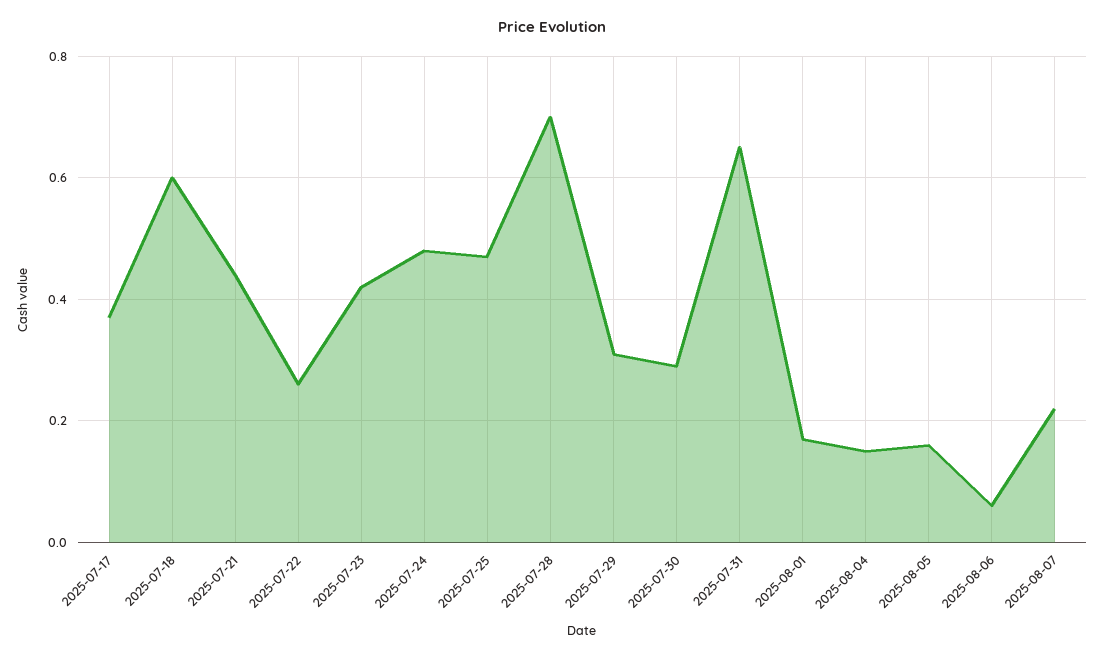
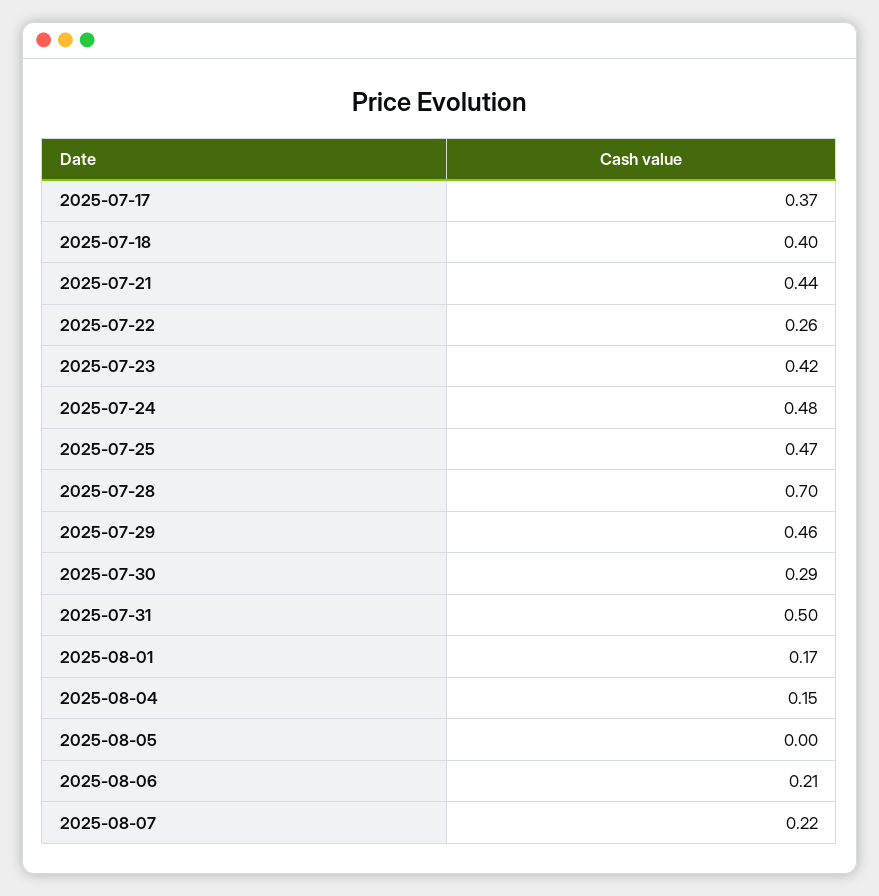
  {
    "2025-07-17": 0.37,
-   "2025-07-18": 0.6,
+   "2025-07-18": 0.4,
    "2025-07-21": 0.44,
    "2025-07-22": 0.26,
    "2025-07-23": 0.42,
    "2025-07-24": 0.48,
    "2025-07-25": 0.47,
    "2025-07-28": 0.7,
-   "2025-07-29": 0.3,
+   "2025-07-29": 0.46,
    "2025-07-30": 0.29,
-   "2025-07-31": 0.65,
+   "2025-07-31": 0.5,
    "2025-08-01": 0.17,
    "2025-08-04": 0.15,
-   "2025-08-05": 0.15,
+   "2025-08-05": 0,
-   "2025-08-06": 0.05,
+   "2025-08-06": 0.21,
    "2025-08-07": 0.22
  }

